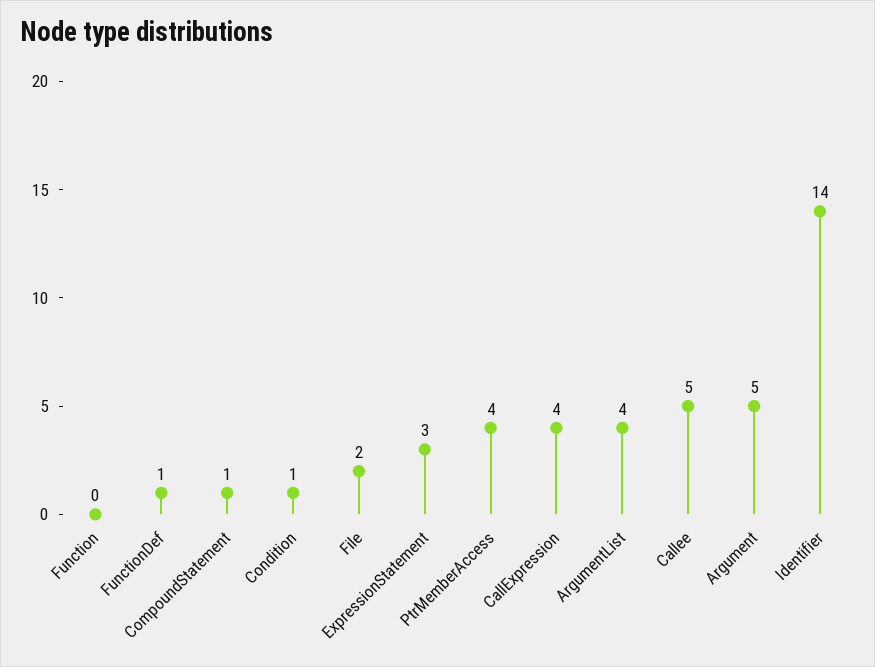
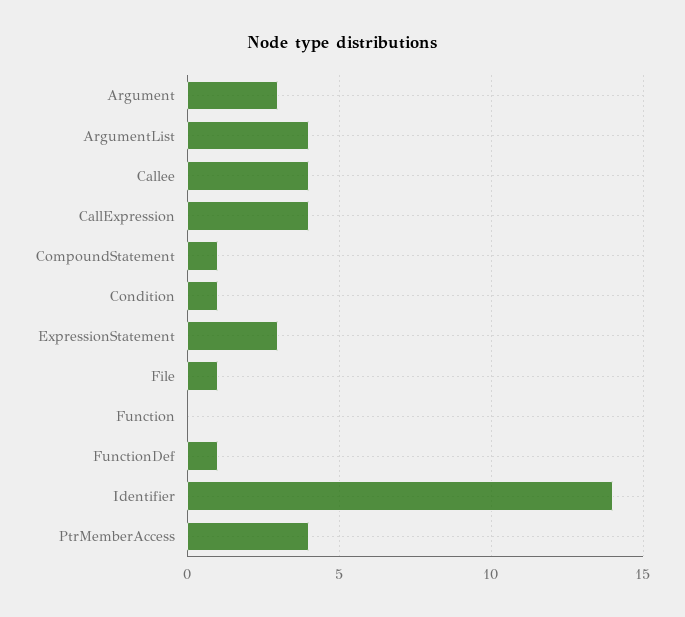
  {
    "Function": 0,
    "FunctionDef": 1,
    "CompoundStatement": 1,
    "Condition": 1,
-   "File": 2,
+   "File": 1,
    "ExpressionStatement": 3,
    "PtrMemberAccess": 4,
    "CallExpression": 4,
    "ArgumentList": 4,
-   "Callee": 5,
+   "Callee": 4,
-   "Argument": 5,
+   "Argument": 3,
    "Identifier": 14
  }

